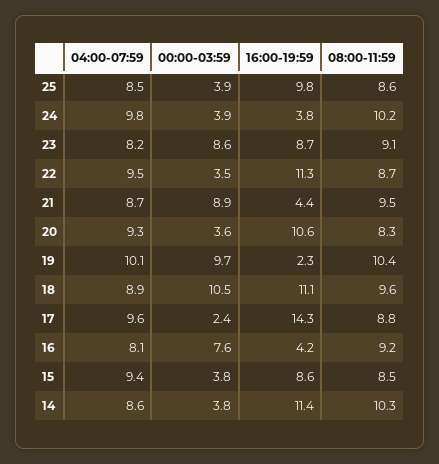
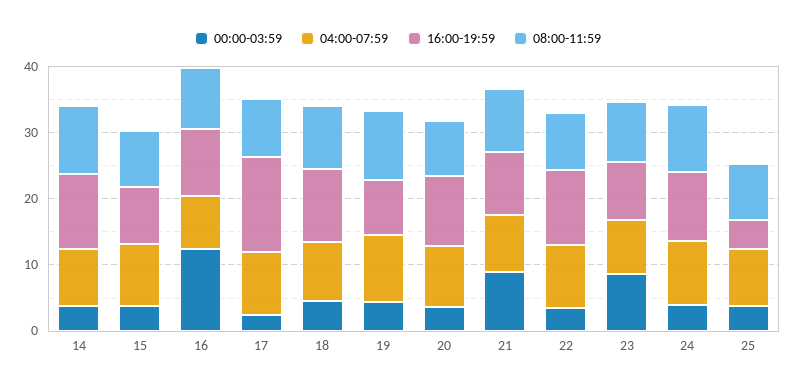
  {
    "04:00-07:59": {
      "25": 8.5,
      "24": 9.8,
      "23": 8.2,
      "22": 9.5,
      "21": 8.7,
      "20": 9.3,
      "19": 10.1,
      "18": 8.9,
      "17": 9.6,
      "16": 8.1,
      "15": 9.4,
      "14": 8.6
    },
    "00:00-03:59": {
      "25": 3.9,
      "24": 3.9,
      "23": 8.6,
      "22": 3.5,
      "21": 8.9,
      "20": 3.6,
-     "19": 9.7,
+     "19": 4,
-     "18": 10.5,
+     "18": 4,
      "17": 2.4,
-     "16": 7.6,
+     "16": 12,
      "15": 3.8,
      "14": 3.8
    },
    "16:00-19:59": {
-     "25": 9.8,
+     "25": 4,
-     "24": 3.8,
+     "24": 10,
      "23": 8.7,
      "22": 11.3,
-     "21": 4.4,
+     "21": 10,
      "20": 10.6,
-     "19": 2.3,
+     "19": 8,
      "18": 11.1,
      "17": 14.3,
-     "16": 4.2,
+     "16": 10,
      "15": 8.6,
      "14": 11.4
    },
    "08:00-11:59": {
      "25": 8.6,
      "24": 10.2,
      "23": 9.1,
      "22": 8.7,
      "21": 9.5,
      "20": 8.3,
      "19": 10.4,
      "18": 9.6,
      "17": 8.8,
      "16": 9.2,
      "15": 8.5,
      "14": 10.3
    }
  }

